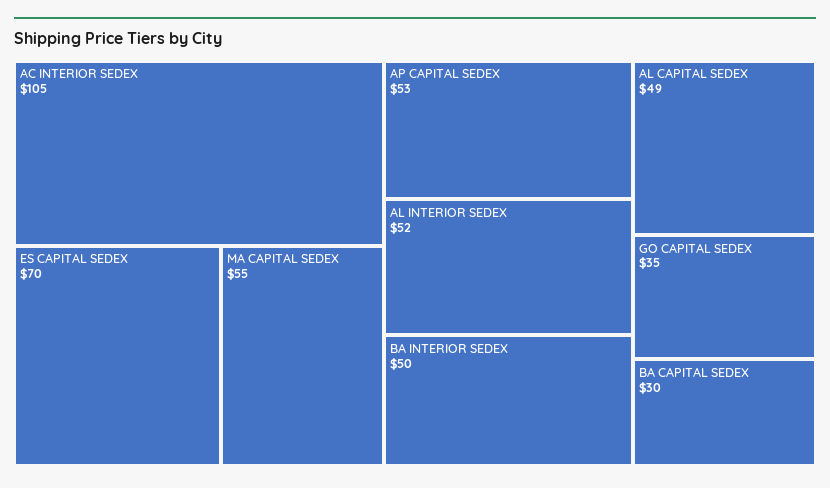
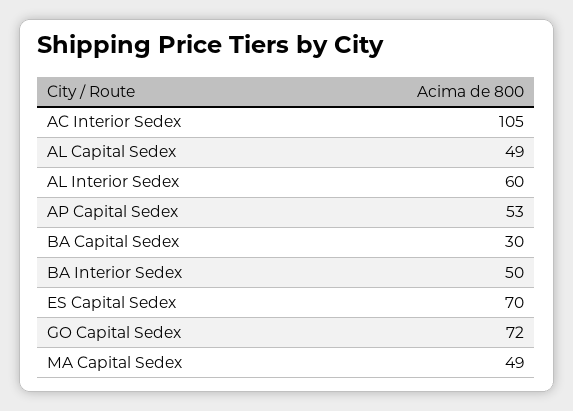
  {
    "AC INTERIOR SEDEX": 105,
    "ES CAPITAL SEDEX": 70,
-   "MA CAPITAL SEDEX": 55,
+   "MA CAPITAL SEDEX": 49,
    "AP CAPITAL SEDEX": 53,
-   "AL INTERIOR SEDEX": 52,
+   "AL INTERIOR SEDEX": 60,
    "BA INTERIOR SEDEX": 50,
    "AL CAPITAL SEDEX": 49,
-   "GO CAPITAL SEDEX": 35,
+   "GO CAPITAL SEDEX": 72,
    "BA CAPITAL SEDEX": 30
  }

